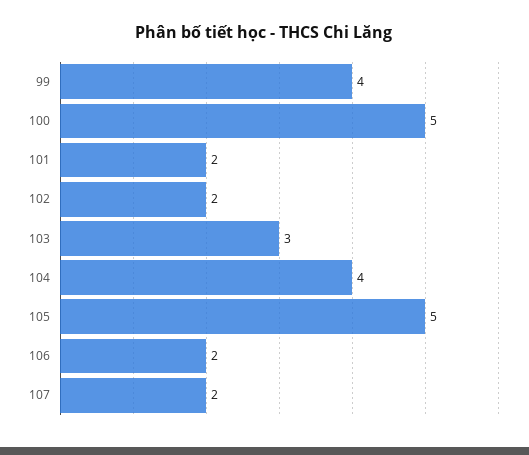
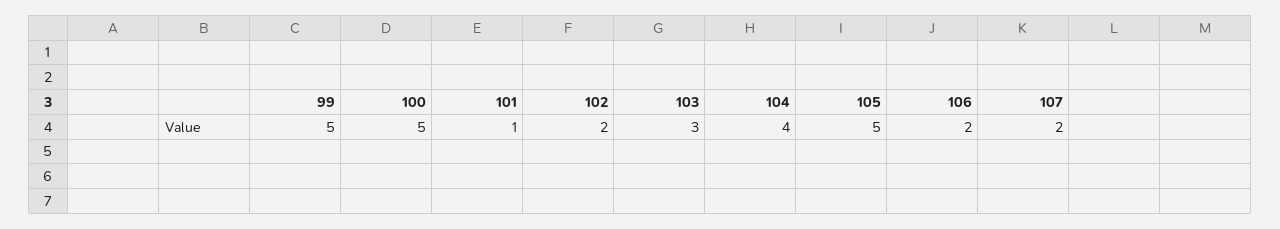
  {
-   "99": 4,
+   "99": 5,
    "100": 5,
-   "101": 2,
+   "101": 1,
    "102": 2,
    "103": 3,
    "104": 4,
    "105": 5,
    "106": 2,
    "107": 2
  }

